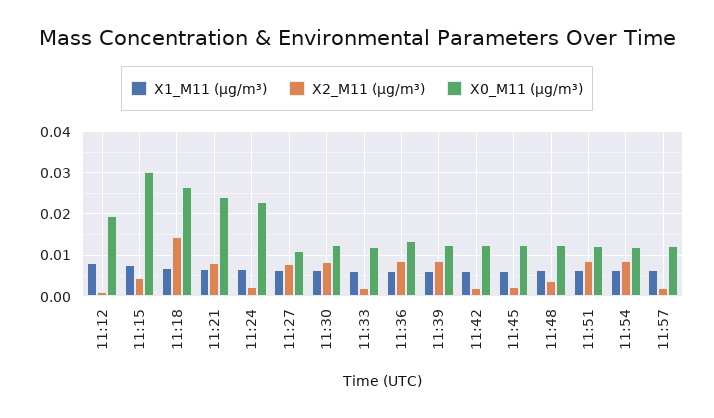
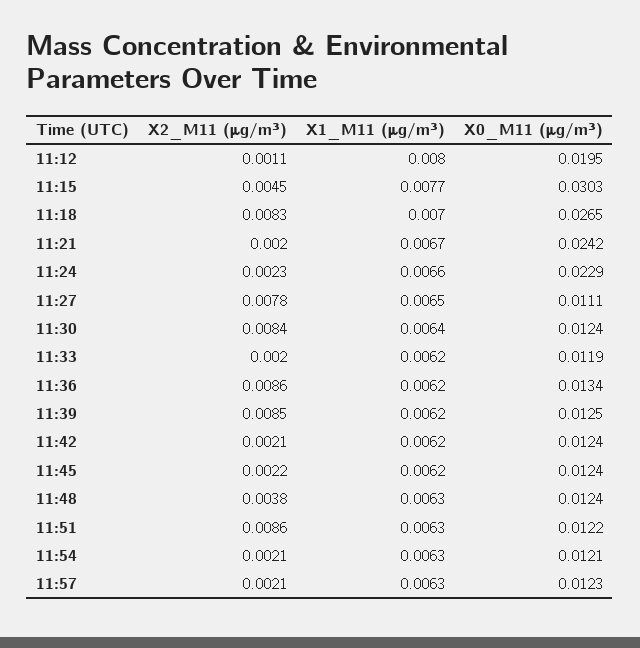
  {
    "X1_M11 (μg/m³)": {
      "11:12": 0.008,
      "11:15": 0.0077,
      "11:18": 0.007,
      "11:21": 0.0067,
      "11:24": 0.0066,
      "11:27": 0.0065,
      "11:30": 0.0064,
      "11:33": 0.0062,
      "11:36": 0.0062,
      "11:39": 0.0062,
      "11:42": 0.0062,
      "11:45": 0.0062,
      "11:48": 0.0063,
      "11:51": 0.0063,
      "11:54": 0.0063,
      "11:57": 0.0063
    },
    "X2_M11 (μg/m³)": {
      "11:12": 0.0011,
      "11:15": 0.0045,
-     "11:18": 0.014,
+     "11:18": 0.0083,
-     "11:21": 0.008,
+     "11:21": 0.002,
      "11:24": 0.0023,
      "11:27": 0.0078,
      "11:30": 0.0084,
      "11:33": 0.002,
      "11:36": 0.0086,
      "11:39": 0.0085,
      "11:42": 0.0021,
      "11:45": 0.0022,
      "11:48": 0.0038,
      "11:51": 0.0086,
-     "11:54": 0.008,
+     "11:54": 0.0021,
      "11:57": 0.0021
    },
    "X0_M11 (μg/m³)": {
      "11:12": 0.0195,
      "11:15": 0.0303,
      "11:18": 0.0265,
      "11:21": 0.0242,
      "11:24": 0.0229,
      "11:27": 0.0111,
      "11:30": 0.0124,
      "11:33": 0.0119,
      "11:36": 0.0134,
      "11:39": 0.0125,
      "11:42": 0.0124,
      "11:45": 0.0124,
      "11:48": 0.0124,
      "11:51": 0.0122,
      "11:54": 0.0121,
      "11:57": 0.0123
    }
  }

